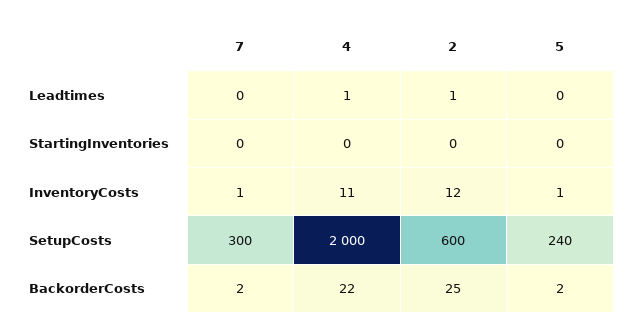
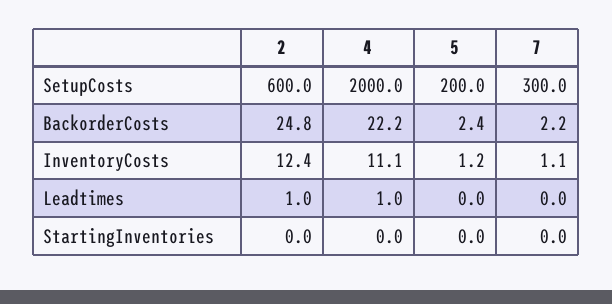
  {
    "7": {
      "Leadtimes": 0,
      "StartingInventories": 0,
      "InventoryCosts": 1.1,
      "SetupCosts": 300,
      "BackorderCosts": 2.2
    },
    "4": {
      "Leadtimes": 1,
      "StartingInventories": 0,
      "InventoryCosts": 11.1,
      "SetupCosts": 2000,
      "BackorderCosts": 22.2
    },
    "2": {
      "Leadtimes": 1,
      "StartingInventories": 0,
      "InventoryCosts": 12.4,
      "SetupCosts": 600,
      "BackorderCosts": 24.8
    },
    "5": {
      "Leadtimes": 0,
      "StartingInventories": 0,
      "InventoryCosts": 1.2,
-     "SetupCosts": 240,
+     "SetupCosts": 200,
      "BackorderCosts": 2.4
    }
  }

